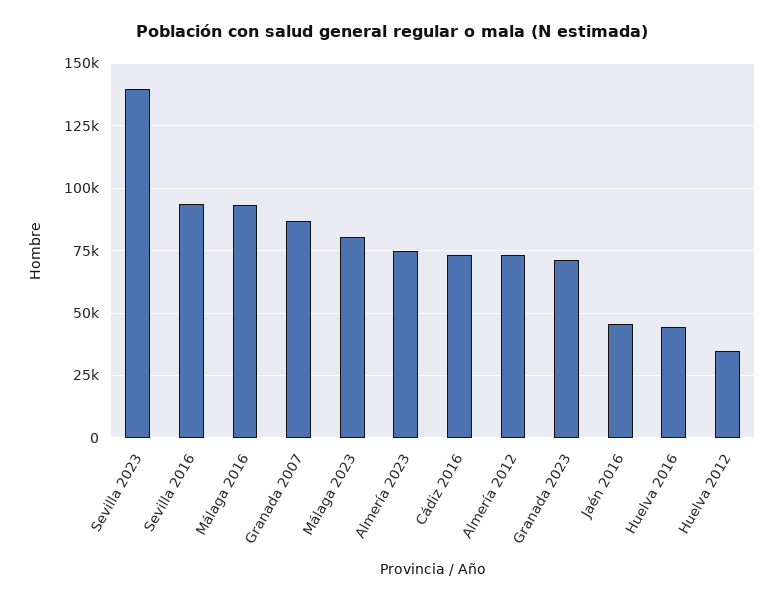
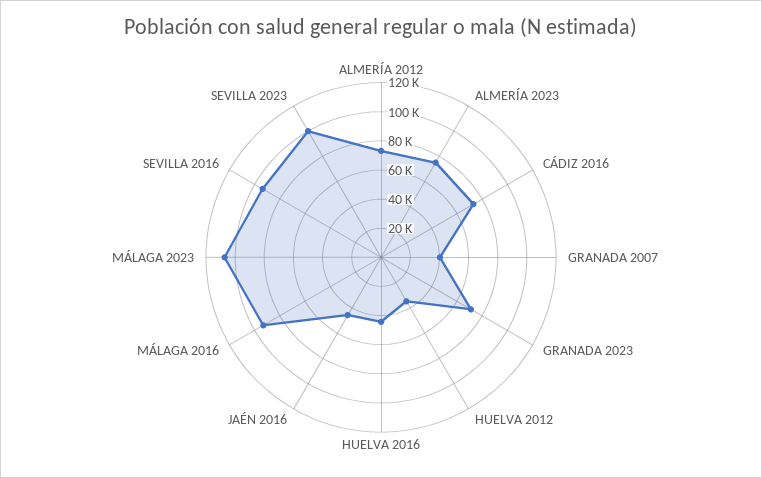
  {
-   "Sevilla 2023": 140000,
+   "Sevilla 2023": 100000,
    "Sevilla 2016": 95000,
    "Málaga 2016": 92500,
-   "Granada 2007": 87500,
+   "Granada 2007": 40000,
-   "Málaga 2023": 80000,
+   "Málaga 2023": 110000,
    "Almería 2023": 75000,
    "Cádiz 2016": 72500,
    "Almería 2012": 72500,
    "Granada 2023": 70000,
    "Jaén 2016": 45000,
    "Huelva 2016": 45000,
    "Huelva 2012": 35000
  }

